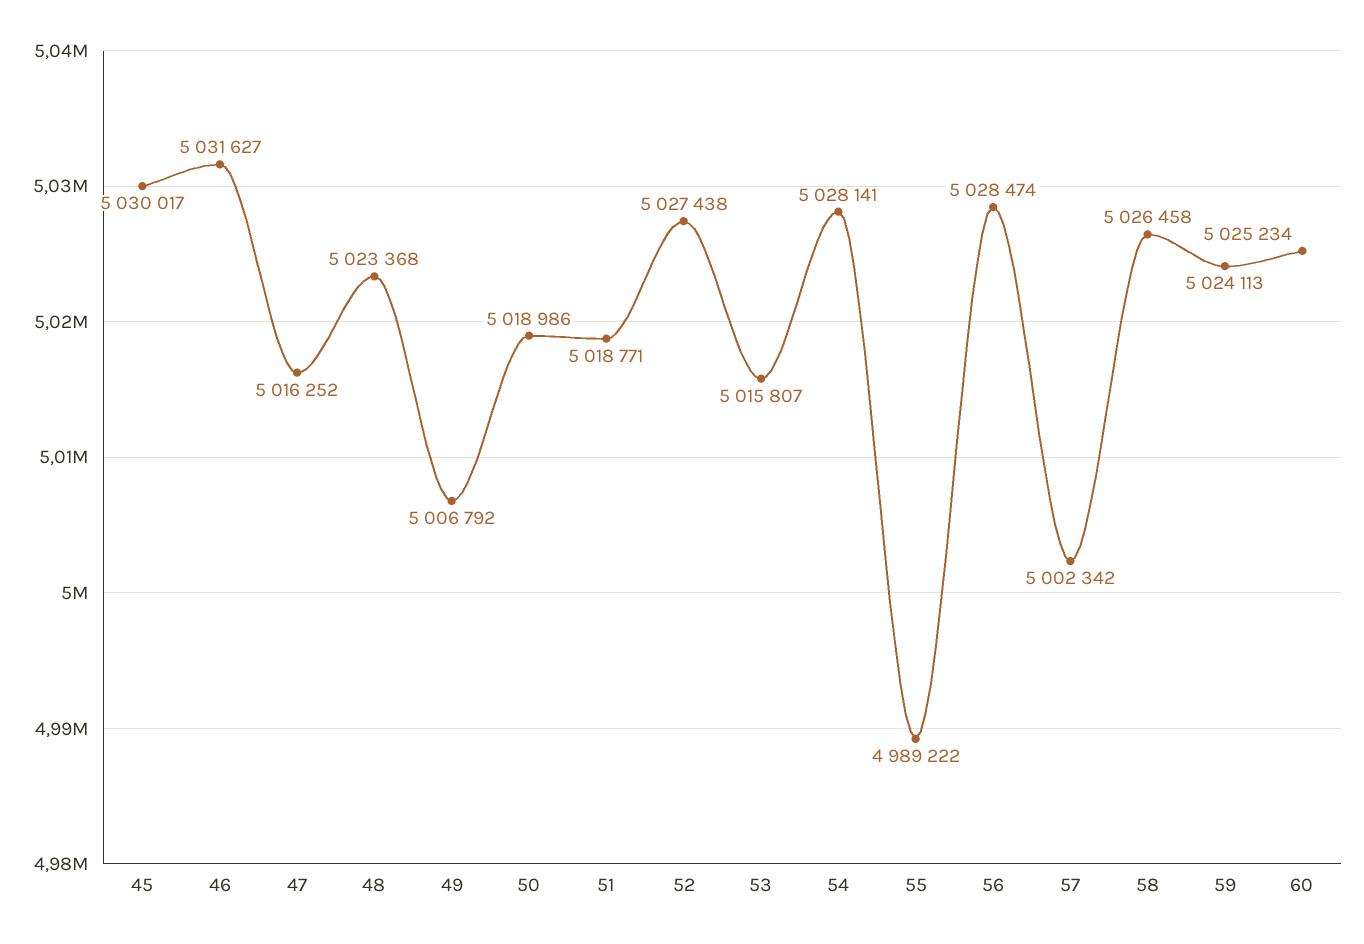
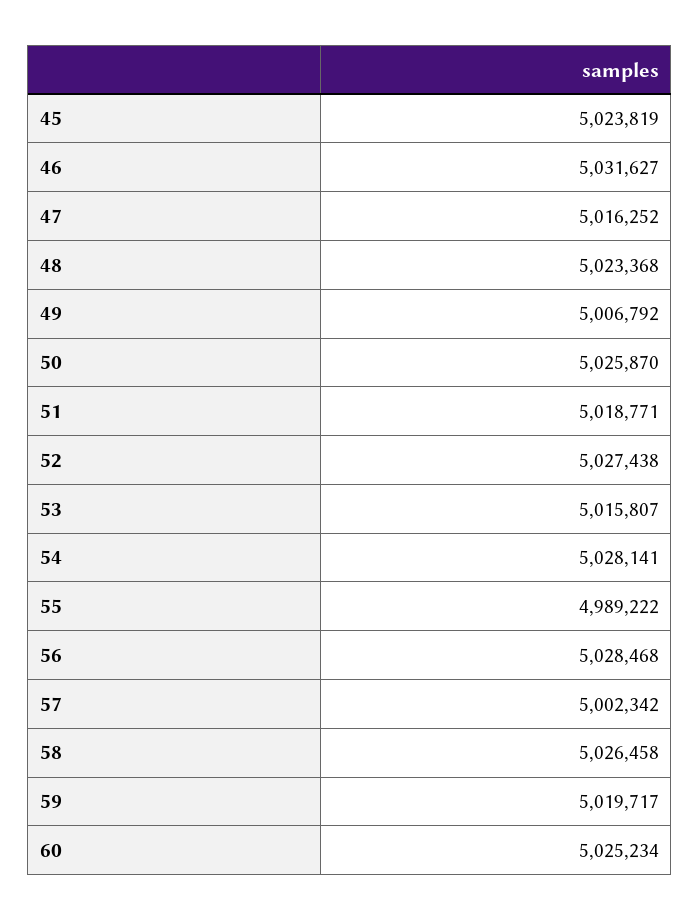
  {
-   "45": 5030017,
+   "45": 5023819,
    "46": 5031627,
    "47": 5016252,
    "48": 5023368,
    "49": 5006792,
-   "50": 5018986,
+   "50": 5025870,
    "51": 5018771,
    "52": 5027438,
    "53": 5015807,
    "54": 5028141,
    "55": 4989222,
-   "56": 5028474,
+   "56": 5028468,
    "57": 5002342,
    "58": 5026458,
-   "59": 5024113,
+   "59": 5019717,
    "60": 5025234
  }

